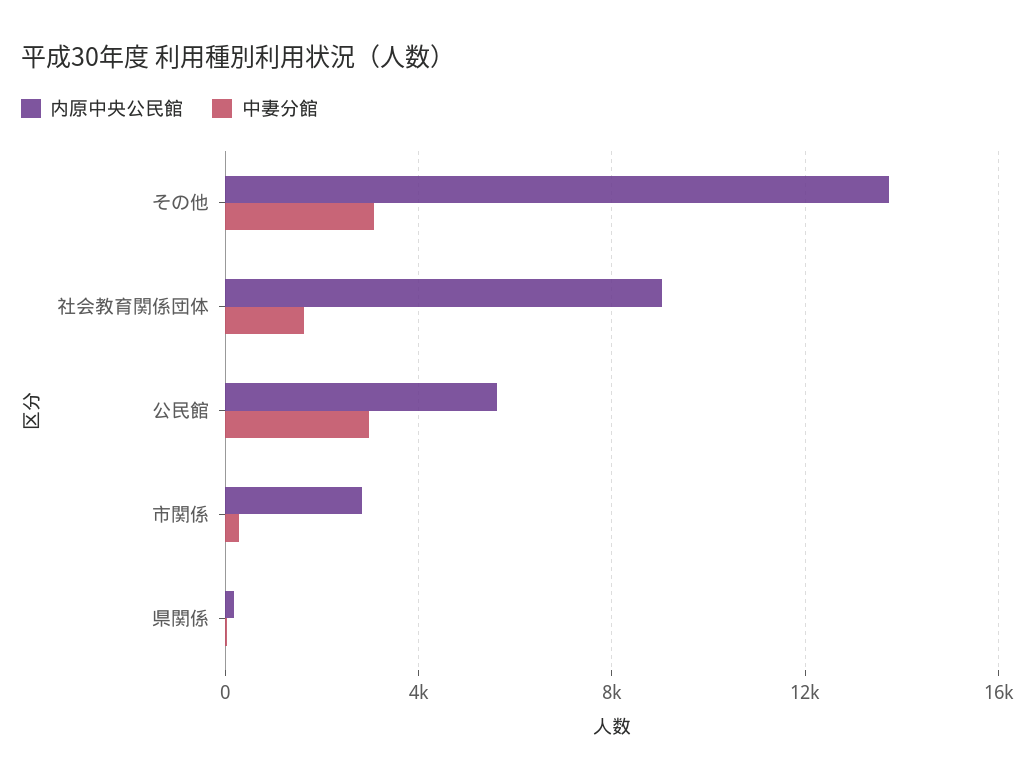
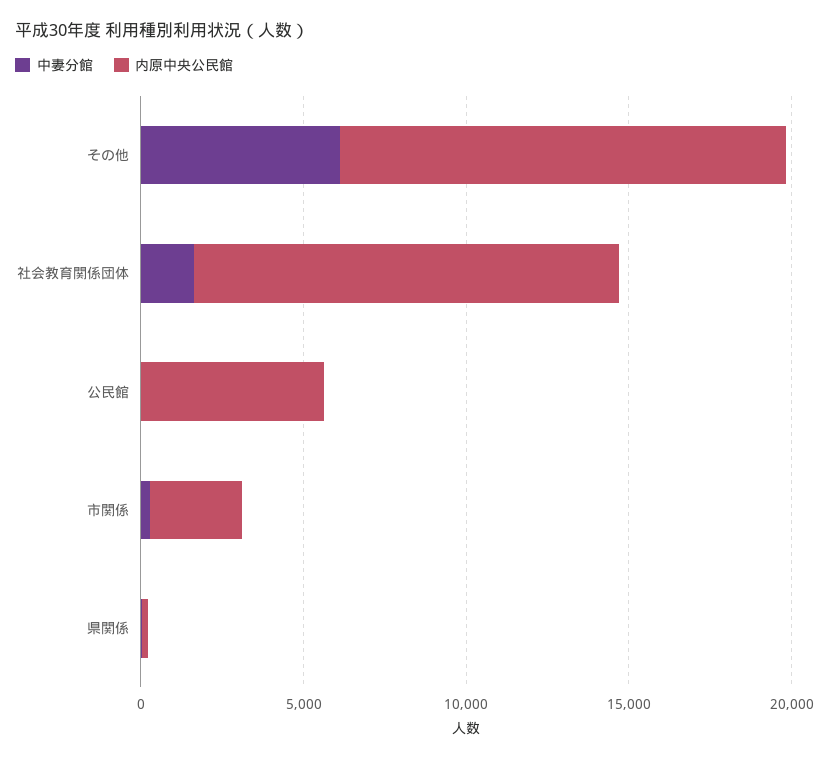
  {
    "内原中央公民館": {
      "その他": 13500,
-     "社会教育関係団体": 9000,
+     "社会教育関係団体": 13000,
      "公民館": 5500,
      "市関係": 3000,
      "県関係": 0
    },
    "中妻分館": {
-     "その他": 3000,
+     "その他": 6000,
      "社会教育関係団体": 1500,
-     "公民館": 3000,
+     "公民館": 0,
      "市関係": 500,
      "県関係": 0
    }
  }

